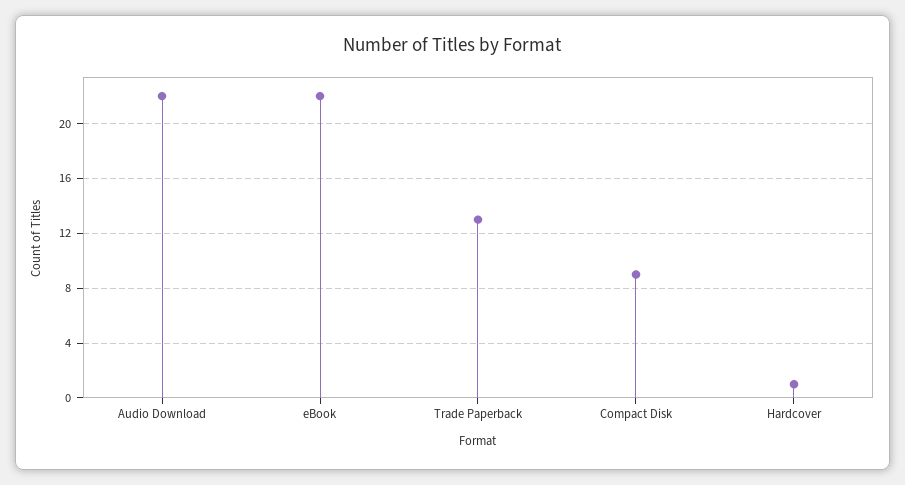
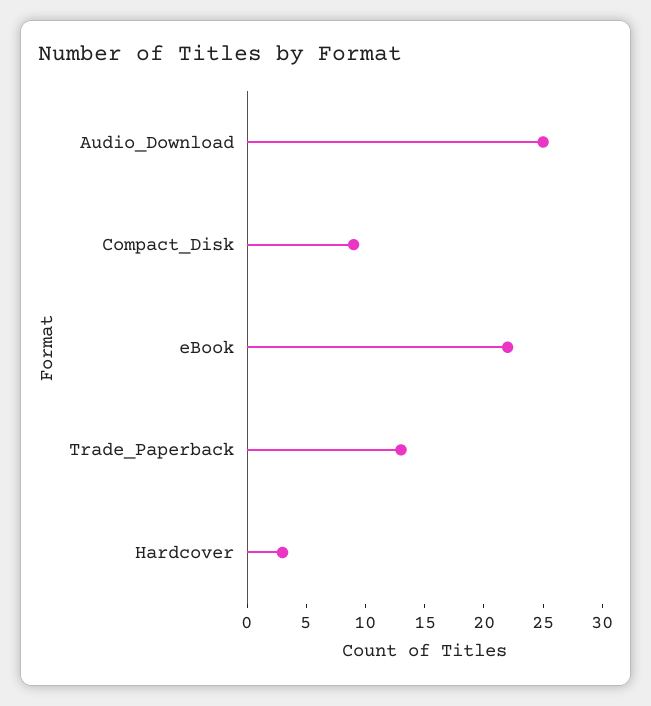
  {
-   "Audio Download": 22,
+   "Audio Download": 25,
    "eBook": 22,
    "Trade Paperback": 13,
    "Compact Disk": 9,
-   "Hardcover": 1
+   "Hardcover": 3
  }

